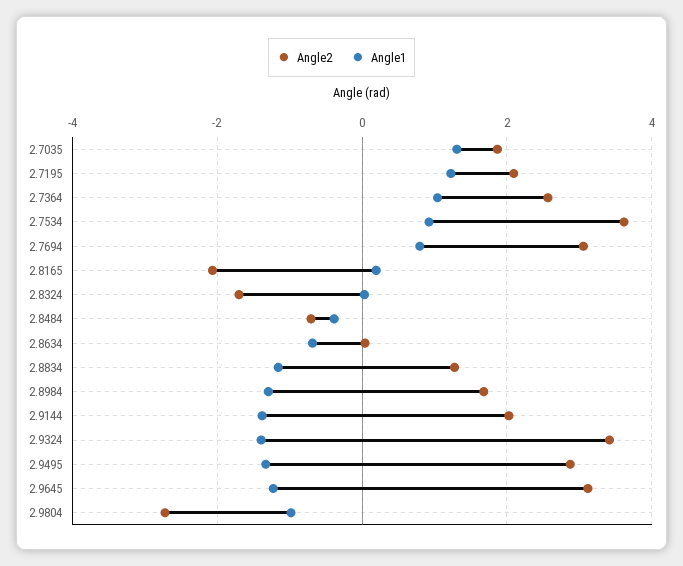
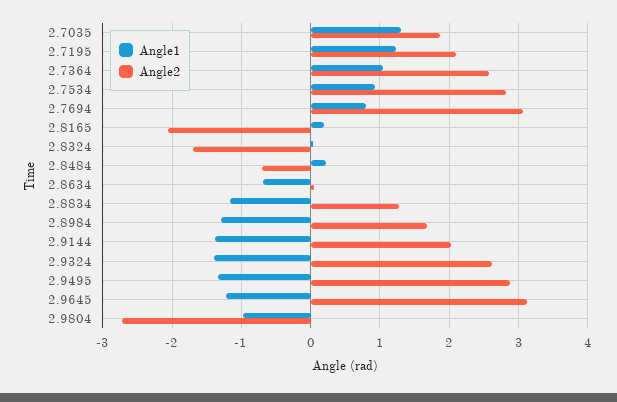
  {
    "Angle2": {
      "2.7035": 1.9,
      "2.7195": 2.1,
      "2.7364": 2.6,
-     "2.7534": 3.6,
+     "2.7534": 2.8,
      "2.7694": 3.1,
      "2.8165": -2.1,
      "2.8324": -1.7,
      "2.8484": -0.7,
      "2.8634": 0,
      "2.8834": 1.3,
      "2.8984": 1.7,
      "2.9144": 2,
-     "2.9324": 3.4,
+     "2.9324": 2.6,
      "2.9495": 2.9,
      "2.9645": 3.1,
      "2.9804": -2.7
    },
    "Angle1": {
      "2.7035": 1.3,
      "2.7195": 1.2,
      "2.7364": 1,
      "2.7534": 0.9,
      "2.7694": 0.8,
      "2.8165": 0.2,
      "2.8324": 0,
-     "2.8484": -0.4,
+     "2.8484": 0.2,
      "2.8634": -0.7,
      "2.8834": -1.2,
      "2.8984": -1.3,
      "2.9144": -1.4,
      "2.9324": -1.4,
      "2.9495": -1.3,
      "2.9645": -1.2,
      "2.9804": -1
    }
  }

